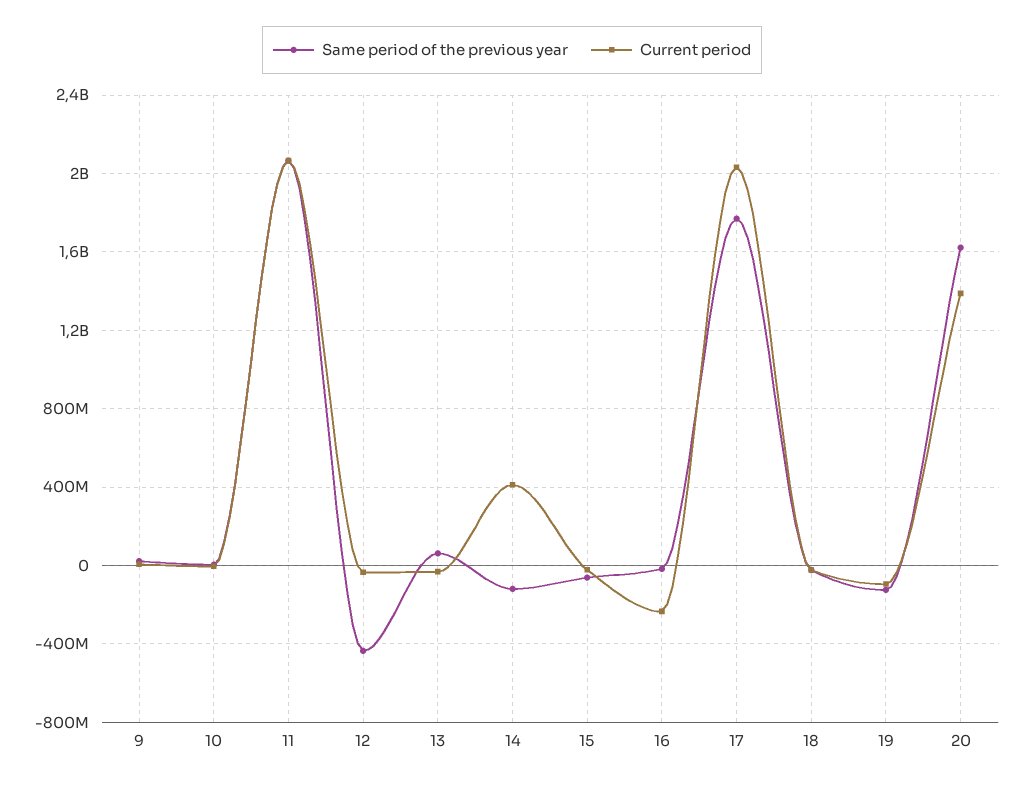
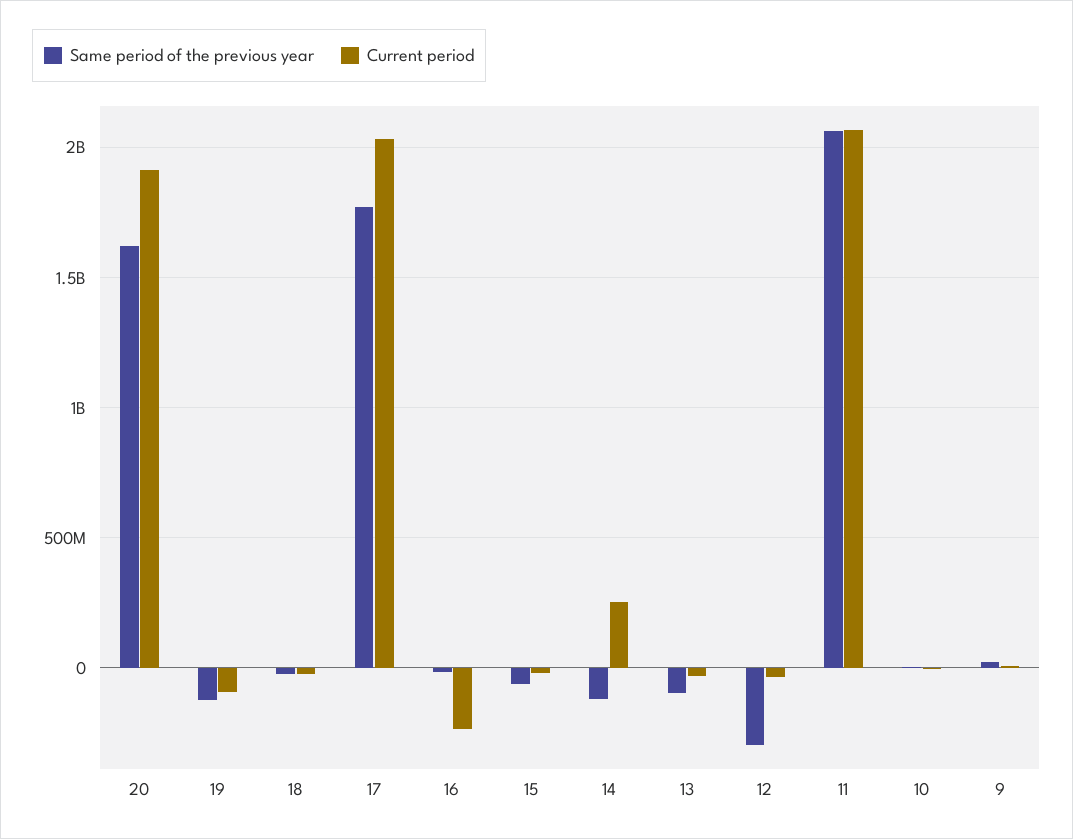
  {
    "Same period of the previous year": {
      "9": 0,
      "10": 0,
      "11": 2050000000,
-     "12": -450000000,
+     "12": -300000000,
-     "13": 50000000,
+     "13": -100000000,
      "14": -100000000,
      "15": -50000000,
      "16": 0,
      "17": 1750000000,
      "18": 0,
      "19": -100000000,
      "20": 1600000000
    },
    "Current period": {
      "9": 0,
      "10": 0,
      "11": 2050000000,
      "12": -50000000,
      "13": -50000000,
-     "14": 400000000,
+     "14": 250000000,
      "15": 0,
      "16": -250000000,
      "17": 2050000000,
      "18": 0,
      "19": -100000000,
-     "20": 1400000000
+     "20": 1900000000
    }
  }

